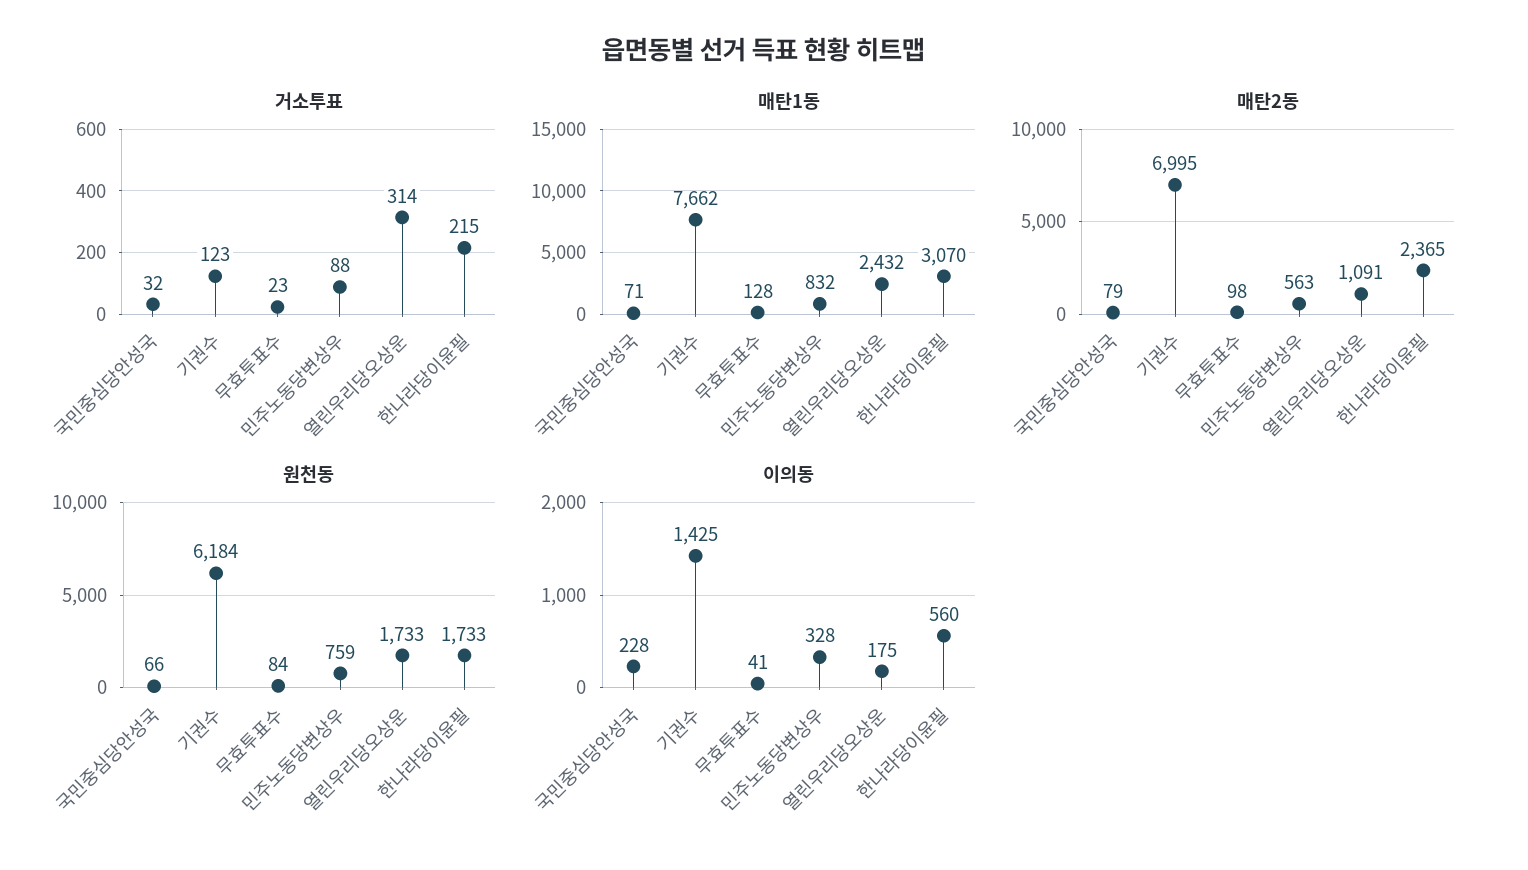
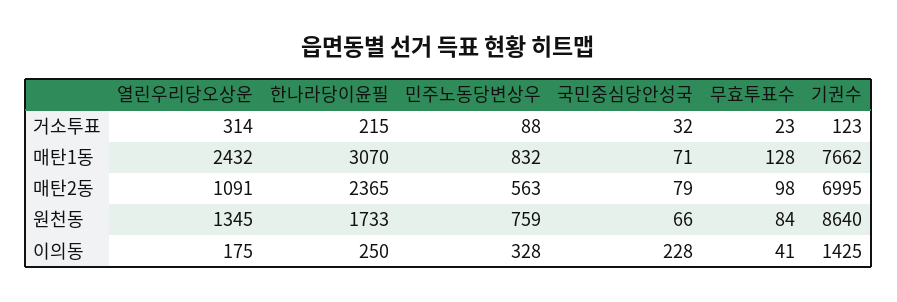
  {
    "거소투표": {
      "국민중심당안성국": 32,
      "기권수": 123,
      "무효투표수": 23,
      "민주노동당변상우": 88,
      "열린우리당오상운": 314,
      "한나라당이윤필": 215
    },
    "매탄1동": {
      "국민중심당안성국": 71,
      "기권수": 7662,
      "무효투표수": 128,
      "민주노동당변상우": 832,
      "열린우리당오상운": 2432,
      "한나라당이윤필": 3070
    },
    "매탄2동": {
      "국민중심당안성국": 79,
      "기권수": 6995,
      "무효투표수": 98,
      "민주노동당변상우": 563,
      "열린우리당오상운": 1091,
      "한나라당이윤필": 2365
    },
    "원천동": {
      "국민중심당안성국": 66,
-     "기권수": 6184,
+     "기권수": 8640,
      "무효투표수": 84,
      "민주노동당변상우": 759,
-     "열린우리당오상운": 1733,
+     "열린우리당오상운": 1345,
      "한나라당이윤필": 1733
    },
    "이의동": {
      "국민중심당안성국": 228,
      "기권수": 1425,
      "무효투표수": 41,
      "민주노동당변상우": 328,
      "열린우리당오상운": 175,
-     "한나라당이윤필": 560
+     "한나라당이윤필": 250
    }
  }

